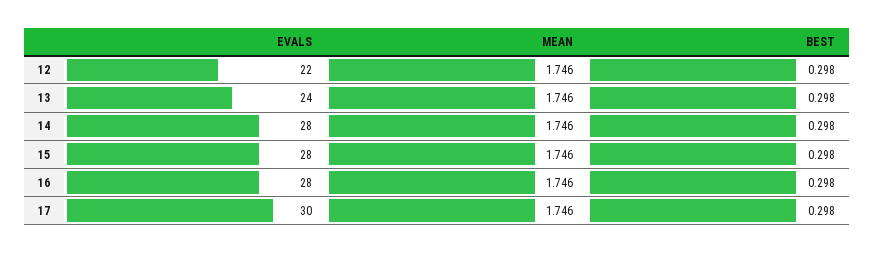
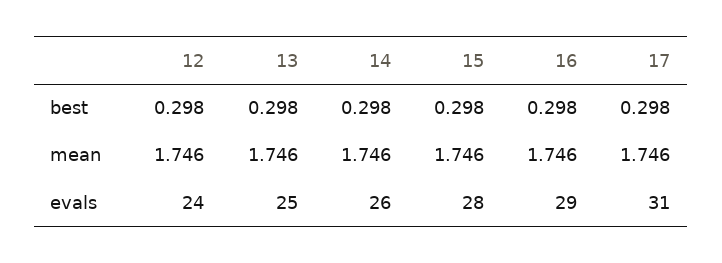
  {
    "EVALS": {
-     "12": 22,
+     "12": 24,
-     "13": 24,
+     "13": 25,
-     "14": 28,
+     "14": 26,
      "15": 28,
-     "16": 28,
+     "16": 29,
-     "17": 30
+     "17": 31
    },
    "MEAN": {
      "12": 1.746,
      "13": 1.746,
      "14": 1.746,
      "15": 1.746,
      "16": 1.746,
      "17": 1.746
    },
    "BEST": {
      "12": 0.298,
      "13": 0.298,
      "14": 0.298,
      "15": 0.298,
      "16": 0.298,
      "17": 0.298
    }
  }

